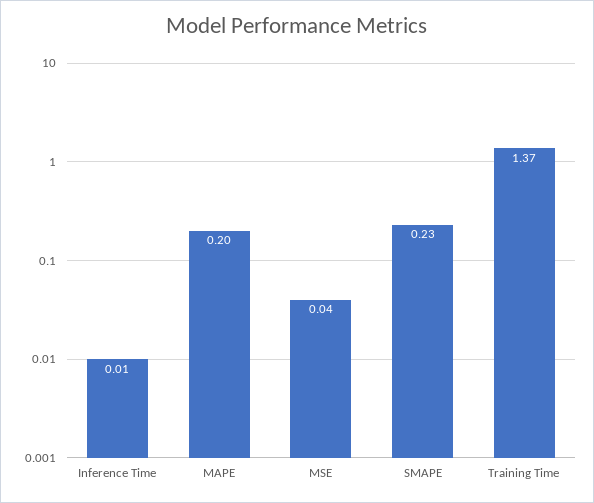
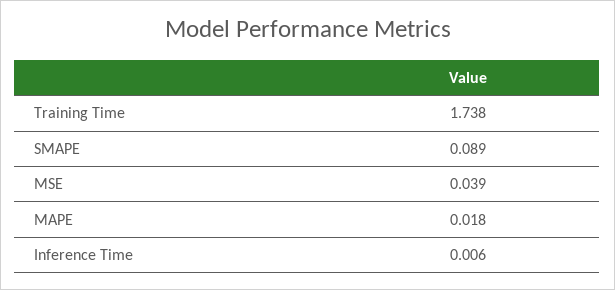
  {
    "Inference Time": 0.006,
-   "MAPE": 0.2,
+   "MAPE": 0.018,
    "MSE": 0.039,
-   "SMAPE": 0.23,
+   "SMAPE": 0.089,
-   "Training Time": 1.37
+   "Training Time": 1.738
  }

